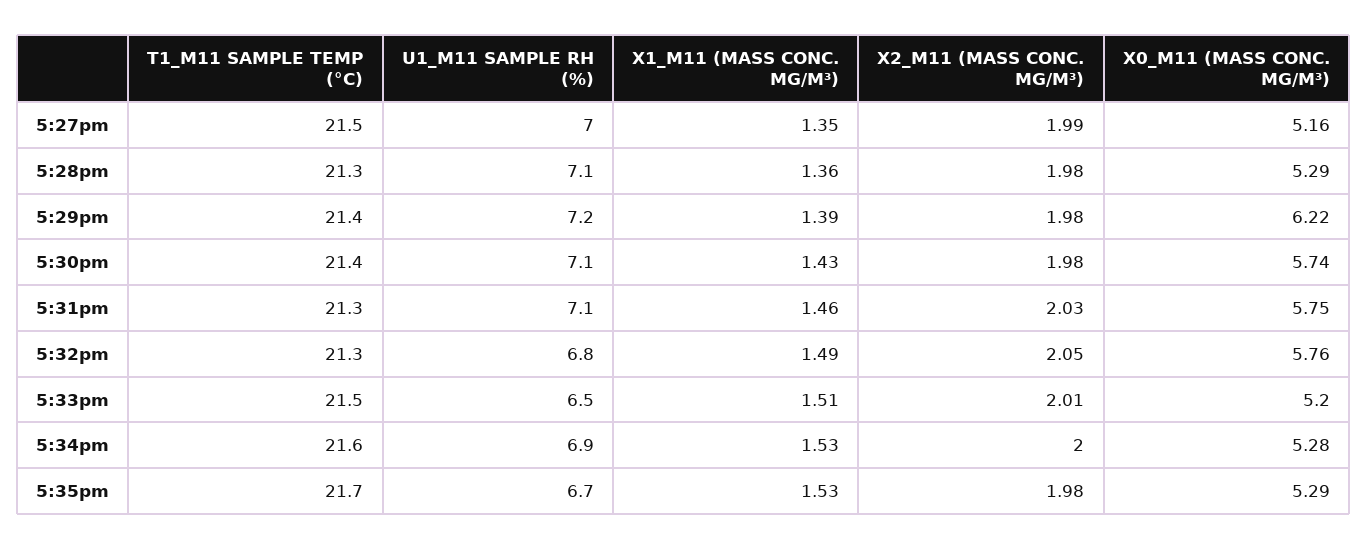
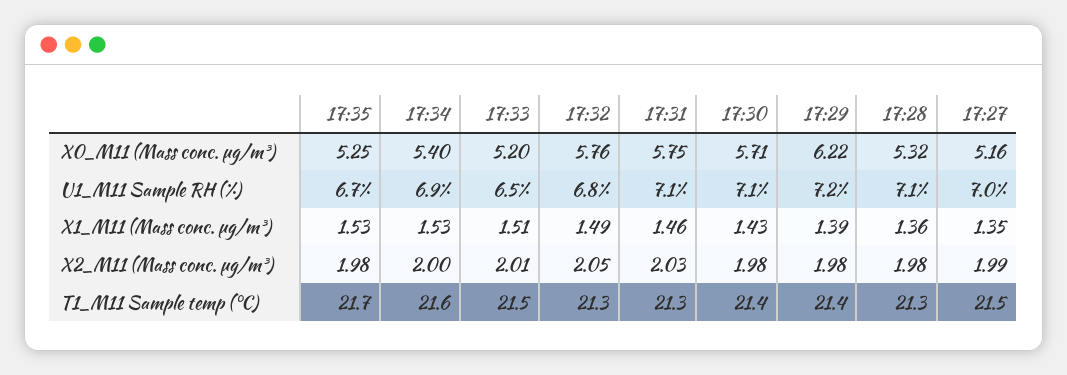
  {
    "T1_M11 SAMPLE TEMP (°C)": {
      "5:27pm": 21.5,
      "5:28pm": 21.3,
      "5:29pm": 21.4,
      "5:30pm": 21.4,
      "5:31pm": 21.3,
      "5:32pm": 21.3,
      "5:33pm": 21.5,
      "5:34pm": 21.6,
      "5:35pm": 21.7
    },
    "U1_M11 SAMPLE RH (%)": {
      "5:27pm": 7,
      "5:28pm": 7.1,
      "5:29pm": 7.2,
      "5:30pm": 7.1,
      "5:31pm": 7.1,
      "5:32pm": 6.8,
      "5:33pm": 6.5,
      "5:34pm": 6.9,
      "5:35pm": 6.7
    },
    "X1_M11 (MASS CONC. ΜG/M³)": {
      "5:27pm": 1.35,
      "5:28pm": 1.36,
      "5:29pm": 1.39,
      "5:30pm": 1.43,
      "5:31pm": 1.46,
      "5:32pm": 1.49,
      "5:33pm": 1.51,
      "5:34pm": 1.53,
      "5:35pm": 1.53
    },
    "X2_M11 (MASS CONC. ΜG/M³)": {
      "5:27pm": 1.99,
      "5:28pm": 1.98,
      "5:29pm": 1.98,
      "5:30pm": 1.98,
      "5:31pm": 2.03,
      "5:32pm": 2.05,
      "5:33pm": 2.01,
      "5:34pm": 2,
      "5:35pm": 1.98
    },
    "X0_M11 (MASS CONC. ΜG/M³)": {
      "5:27pm": 5.16,
-     "5:28pm": 5.29,
+     "5:28pm": 5.32,
      "5:29pm": 6.22,
-     "5:30pm": 5.74,
+     "5:30pm": 5.71,
      "5:31pm": 5.75,
      "5:32pm": 5.76,
      "5:33pm": 5.2,
-     "5:34pm": 5.28,
+     "5:34pm": 5.4,
-     "5:35pm": 5.29
+     "5:35pm": 5.25
    }
  }

